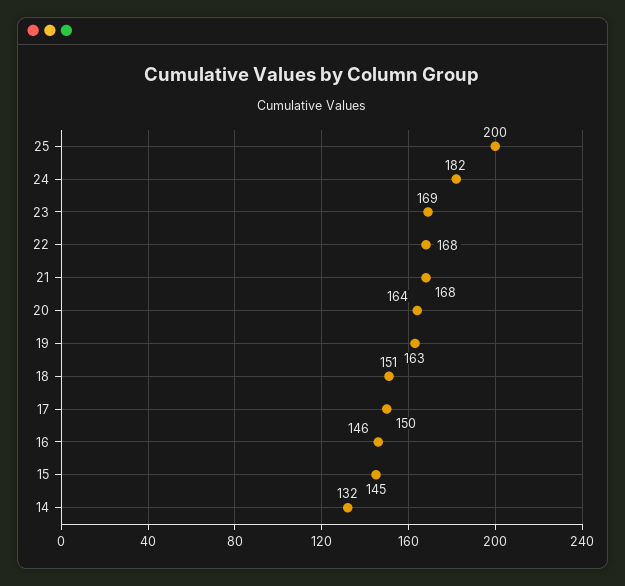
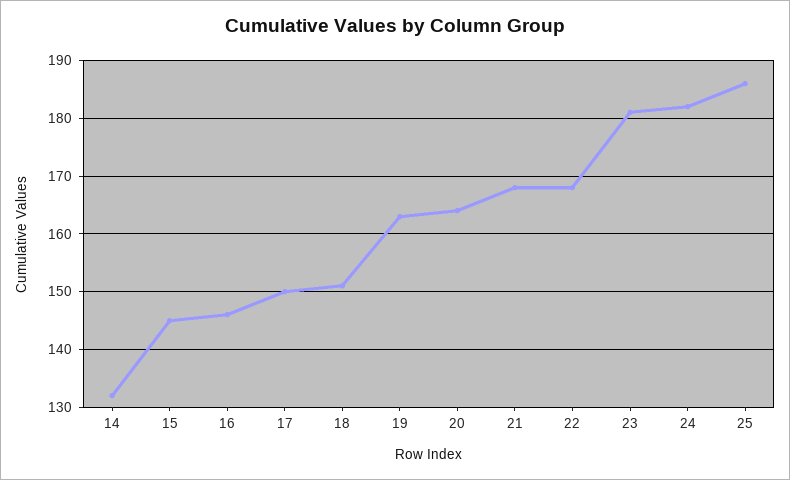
  {
-   "25": 200,
+   "25": 185,
    "24": 182,
-   "23": 169,
+   "23": 180,
    "22": 168,
    "21": 168,
    "20": 164,
    "19": 163,
    "18": 151,
    "17": 150,
    "16": 146,
    "15": 145,
    "14": 132
  }

